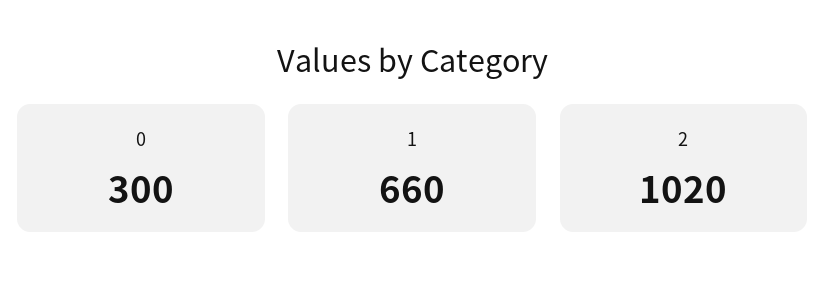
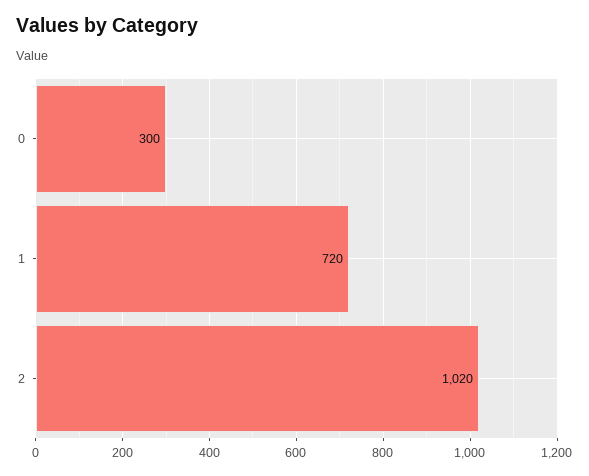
  {
    "0": 300,
-   "1": 660,
+   "1": 720,
    "2": 1020
  }

